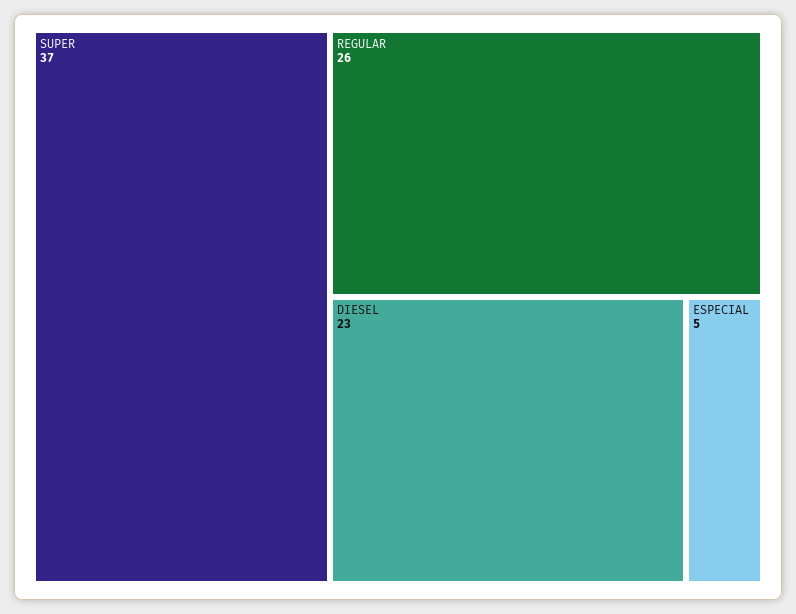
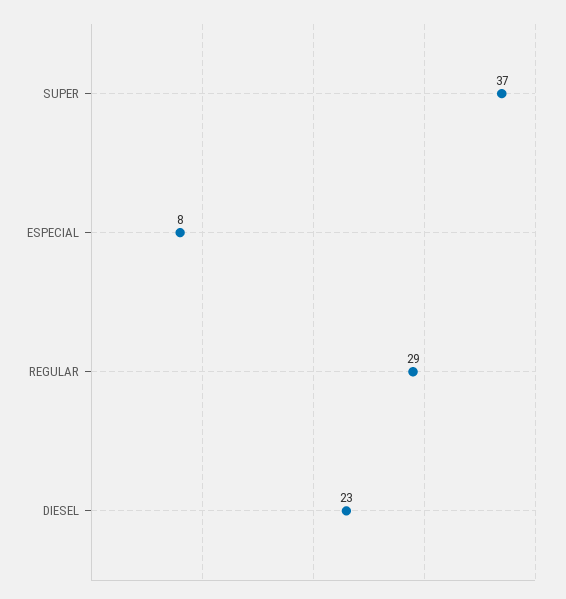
  {
    "SUPER": 37,
-   "REGULAR": 26,
+   "REGULAR": 29,
    "DIESEL": 23,
-   "ESPECIAL": 5
+   "ESPECIAL": 8
  }

